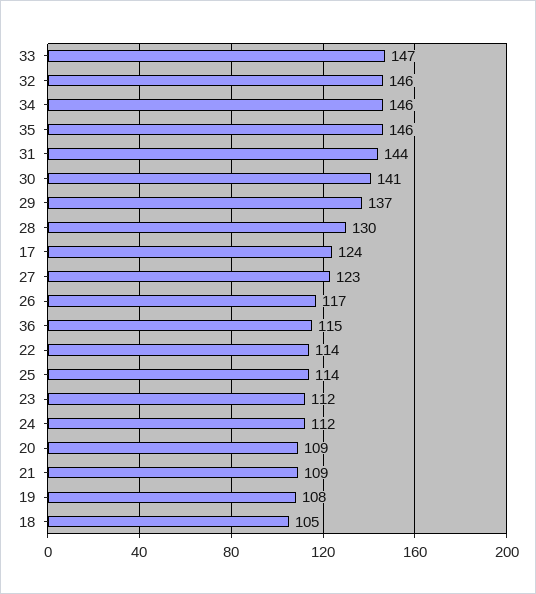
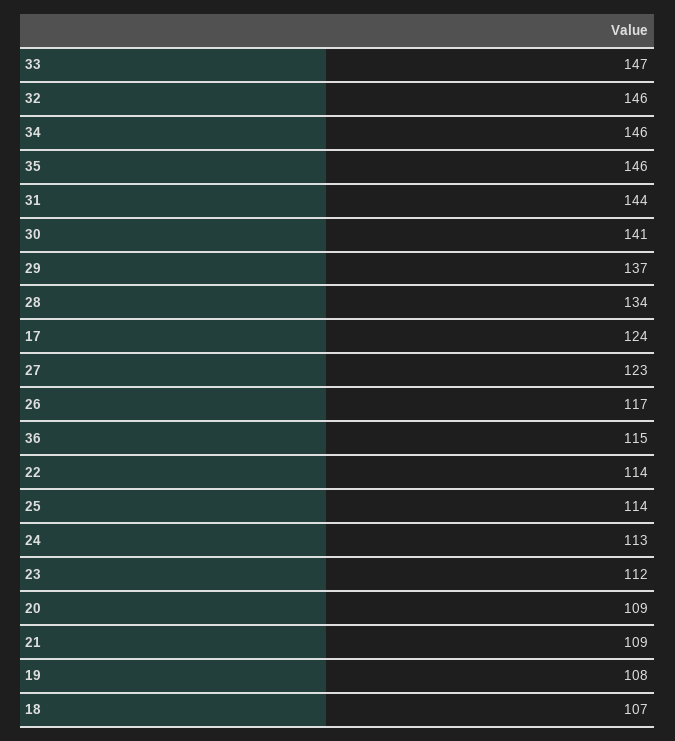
  {
    "33": 147,
    "32": 146,
    "34": 146,
    "35": 146,
    "31": 144,
    "30": 141,
    "29": 137,
-   "28": 130,
+   "28": 134,
    "17": 124,
    "27": 123,
    "26": 117,
    "36": 115,
    "22": 114,
    "25": 114,
    "23": 112,
-   "24": 112,
+   "24": 113,
    "20": 109,
    "21": 109,
    "19": 108,
-   "18": 105
+   "18": 107
  }

